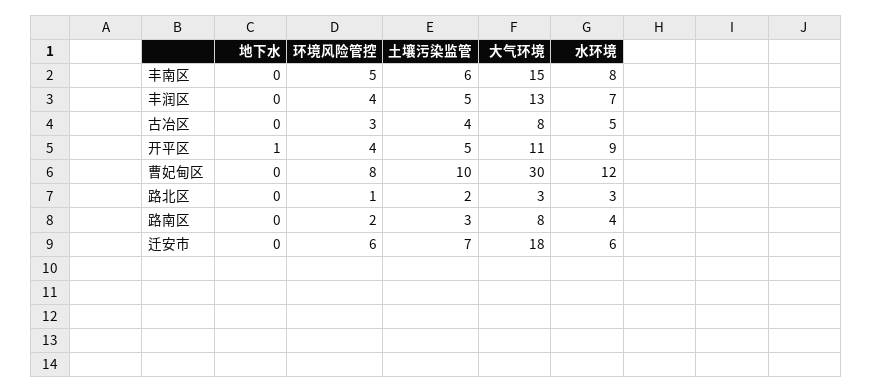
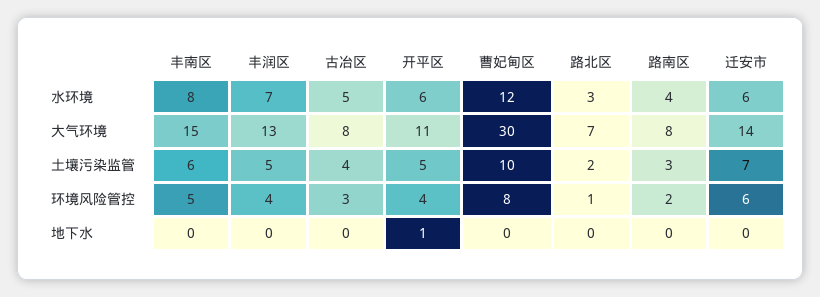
  {
    "地下水": {
      "丰南区": 0,
      "丰润区": 0,
      "古冶区": 0,
      "开平区": 1,
      "曹妃甸区": 0,
      "路北区": 0,
      "路南区": 0,
      "迁安市": 0
    },
    "环境风险管控": {
      "丰南区": 5,
      "丰润区": 4,
      "古冶区": 3,
      "开平区": 4,
      "曹妃甸区": 8,
      "路北区": 1,
      "路南区": 2,
      "迁安市": 6
    },
    "土壤污染监管": {
      "丰南区": 6,
      "丰润区": 5,
      "古冶区": 4,
      "开平区": 5,
      "曹妃甸区": 10,
      "路北区": 2,
      "路南区": 3,
      "迁安市": 7
    },
    "大气环境": {
      "丰南区": 15,
      "丰润区": 13,
      "古冶区": 8,
      "开平区": 11,
      "曹妃甸区": 30,
-     "路北区": 3,
+     "路北区": 7,
      "路南区": 8,
-     "迁安市": 18
+     "迁安市": 14
    },
    "水环境": {
      "丰南区": 8,
      "丰润区": 7,
      "古冶区": 5,
-     "开平区": 9,
+     "开平区": 6,
      "曹妃甸区": 12,
      "路北区": 3,
      "路南区": 4,
      "迁安市": 6
    }
  }

